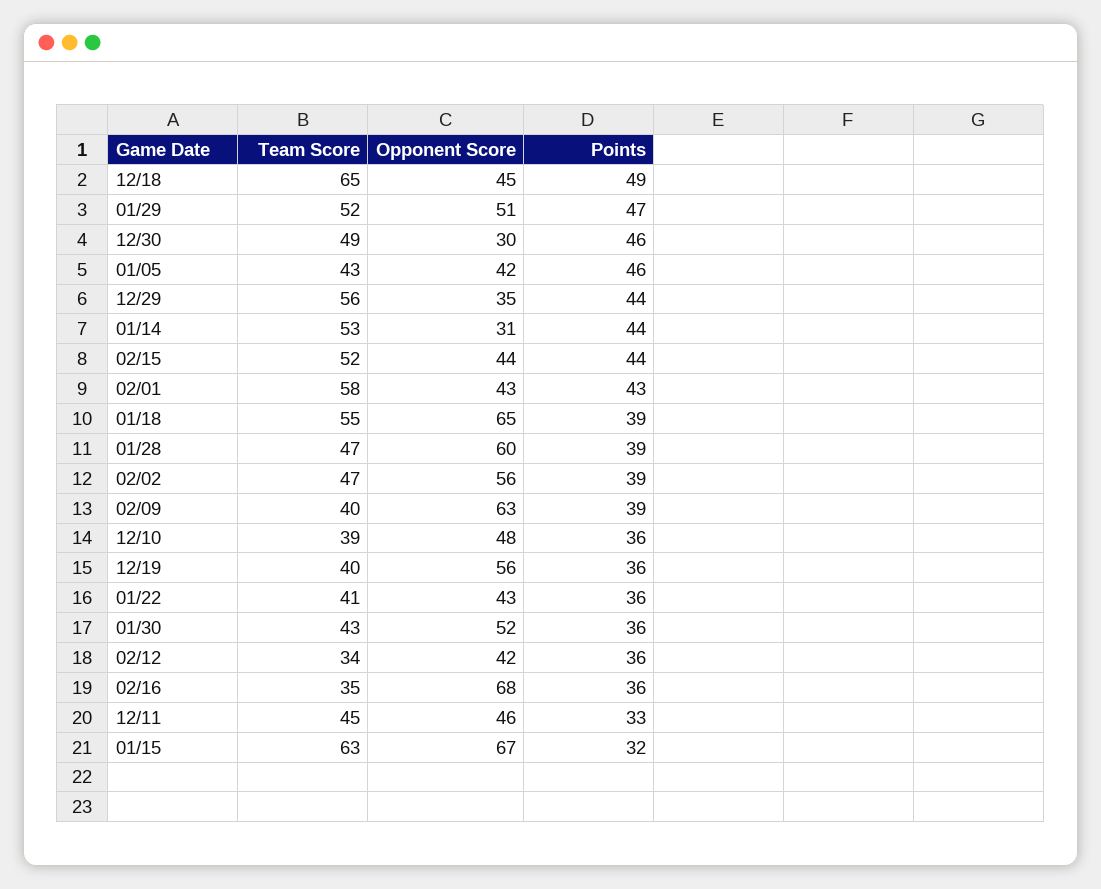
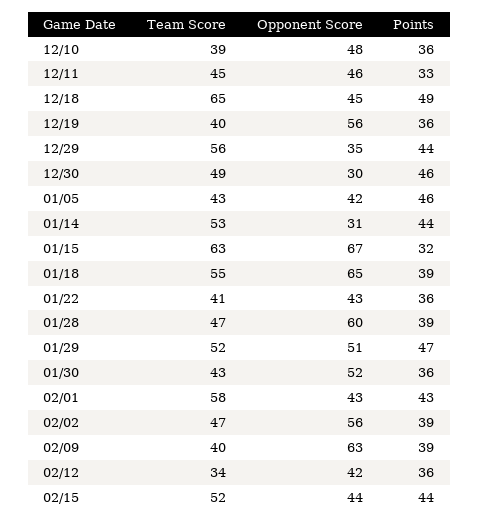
  {
    "Team Score": {
      "12/18": 65,
      "01/29": 52,
      "12/30": 49,
      "01/05": 43,
      "12/29": 56,
      "01/14": 53,
      "02/15": 52,
      "02/01": 58,
      "01/18": 55,
      "01/28": 47,
      "02/02": 47,
      "02/09": 40,
      "12/10": 39,
      "12/19": 40,
      "01/22": 41,
      "01/30": 43,
      "02/12": 34,
-     "02/16": 35,
      "12/11": 45,
      "01/15": 63
    },
    "Opponent Score": {
      "12/18": 45,
      "01/29": 51,
      "12/30": 30,
      "01/05": 42,
      "12/29": 35,
      "01/14": 31,
      "02/15": 44,
      "02/01": 43,
      "01/18": 65,
      "01/28": 60,
      "02/02": 56,
      "02/09": 63,
      "12/10": 48,
      "12/19": 56,
      "01/22": 43,
      "01/30": 52,
      "02/12": 42,
-     "02/16": 68,
      "12/11": 46,
      "01/15": 67
    },
    "Points": {
      "12/18": 49,
      "01/29": 47,
      "12/30": 46,
      "01/05": 46,
      "12/29": 44,
      "01/14": 44,
      "02/15": 44,
      "02/01": 43,
      "01/18": 39,
      "01/28": 39,
      "02/02": 39,
      "02/09": 39,
      "12/10": 36,
      "12/19": 36,
      "01/22": 36,
      "01/30": 36,
      "02/12": 36,
-     "02/16": 36,
      "12/11": 33,
      "01/15": 32
    }
  }

